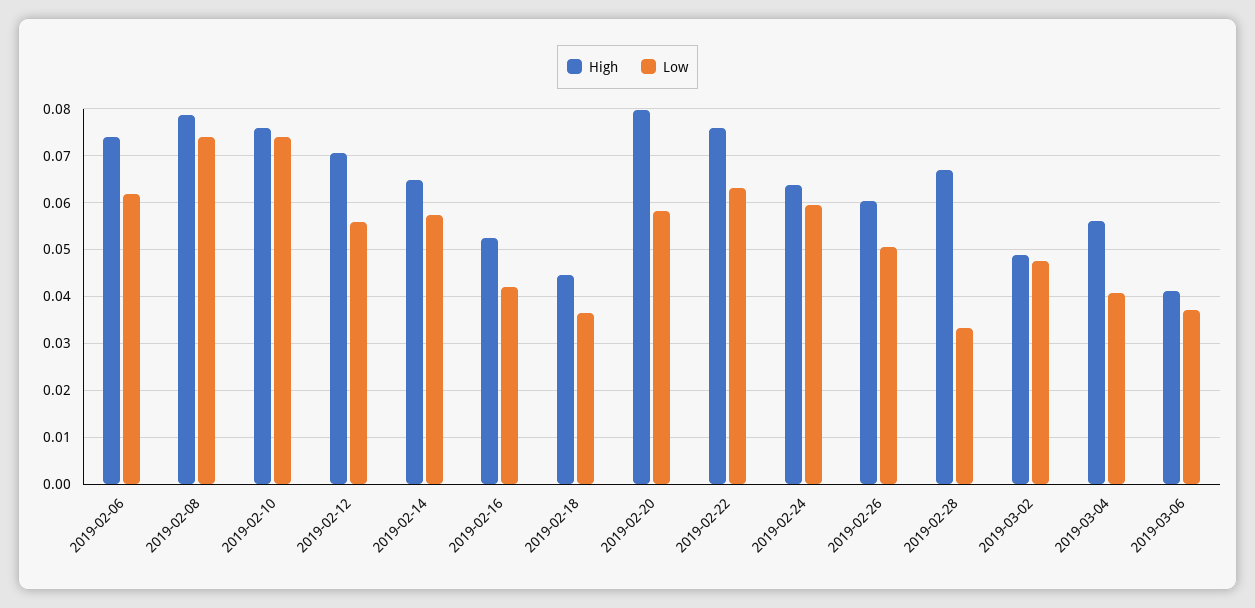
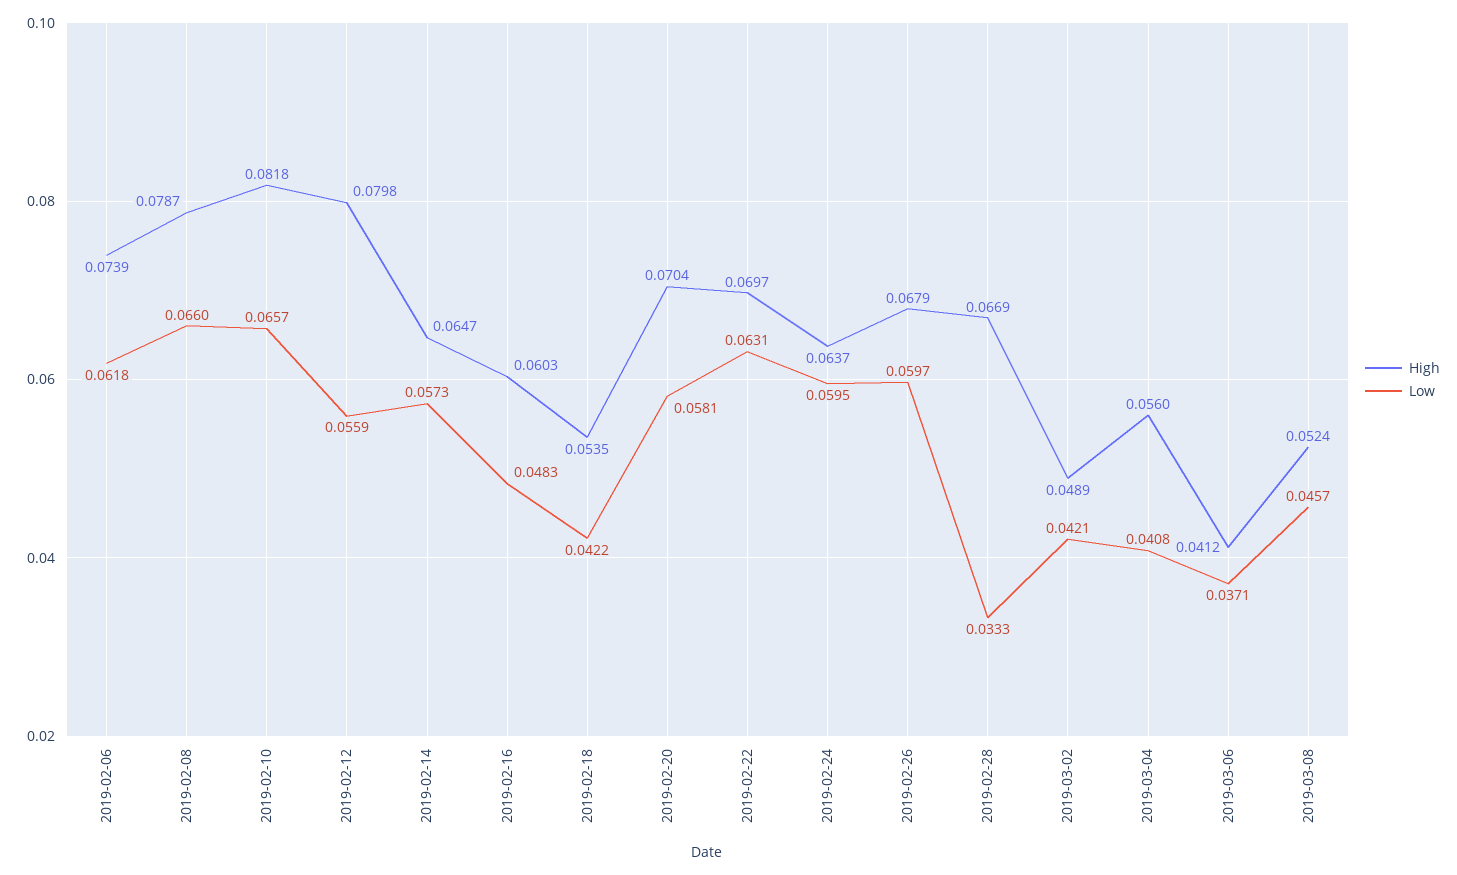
  {
    "High": {
      "2019-02-06": 0.0739,
      "2019-02-08": 0.0787,
-     "2019-02-10": 0.076,
+     "2019-02-10": 0.0818,
-     "2019-02-12": 0.07,
+     "2019-02-12": 0.0798,
      "2019-02-14": 0.0647,
-     "2019-02-16": 0.052,
+     "2019-02-16": 0.0603,
-     "2019-02-18": 0.044,
+     "2019-02-18": 0.0535,
-     "2019-02-20": 0.08,
+     "2019-02-20": 0.0704,
-     "2019-02-22": 0.076,
+     "2019-02-22": 0.0697,
      "2019-02-24": 0.0637,
-     "2019-02-26": 0.06,
+     "2019-02-26": 0.0679,
      "2019-02-28": 0.0669,
      "2019-03-02": 0.0489,
      "2019-03-04": 0.056,
-     "2019-03-06": 0.0412
+     "2019-03-06": 0.0412,
+     "2019-03-08": 0.0524
    },
    "Low": {
      "2019-02-06": 0.0618,
-     "2019-02-08": 0.074,
+     "2019-02-08": 0.066,
-     "2019-02-10": 0.074,
+     "2019-02-10": 0.0657,
      "2019-02-12": 0.0559,
      "2019-02-14": 0.0573,
-     "2019-02-16": 0.042,
+     "2019-02-16": 0.0483,
-     "2019-02-18": 0.036,
+     "2019-02-18": 0.0422,
      "2019-02-20": 0.0581,
      "2019-02-22": 0.0631,
      "2019-02-24": 0.0595,
-     "2019-02-26": 0.05,
+     "2019-02-26": 0.0597,
      "2019-02-28": 0.0333,
-     "2019-03-02": 0.048,
+     "2019-03-02": 0.0421,
      "2019-03-04": 0.0408,
-     "2019-03-06": 0.0371
+     "2019-03-06": 0.0371,
+     "2019-03-08": 0.0457
    }
  }

